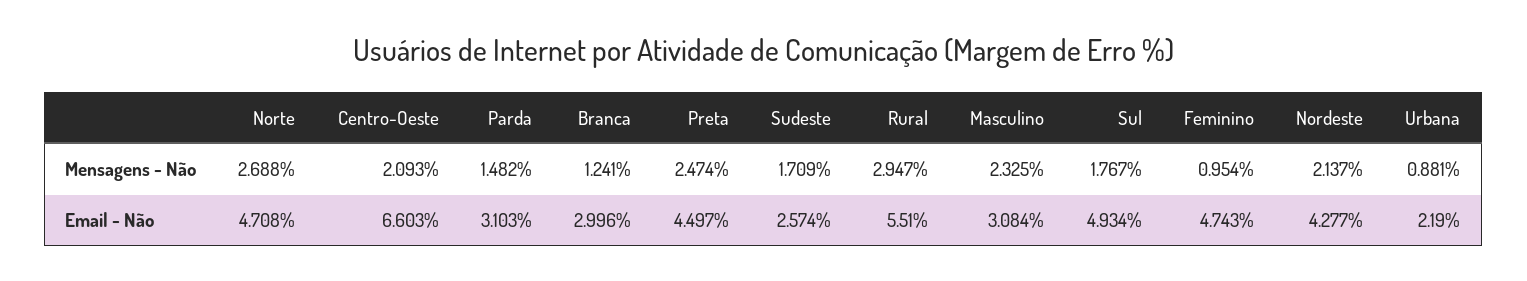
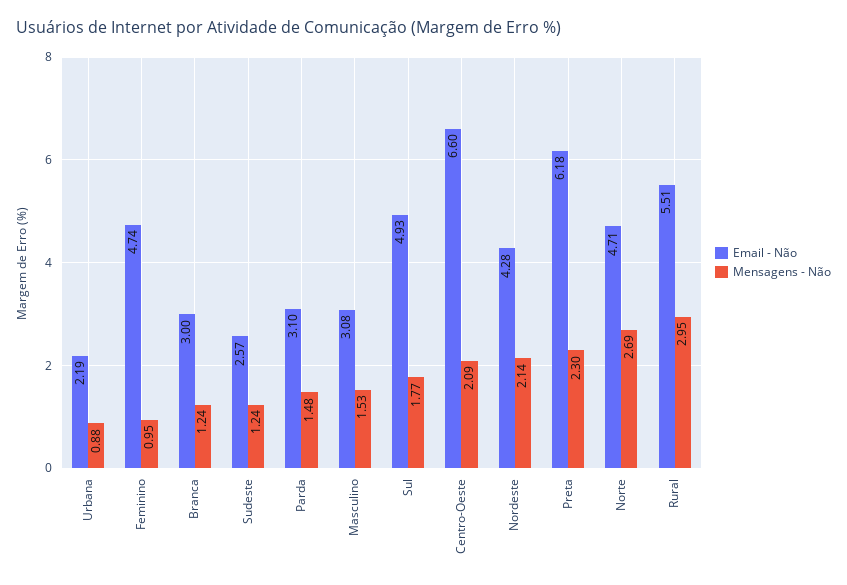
  {
    "Mensagens - Não": {
      "Norte": 2.688,
      "Centro-Oeste": 2.093,
      "Parda": 1.482,
      "Branca": 1.241,
-     "Preta": 2.474,
+     "Preta": 2.3,
-     "Sudeste": 1.709,
+     "Sudeste": 1.24,
      "Rural": 2.947,
-     "Masculino": 2.325,
+     "Masculino": 1.53,
      "Sul": 1.767,
      "Feminino": 0.954,
      "Nordeste": 2.137,
      "Urbana": 0.881
    },
    "Email - Não": {
      "Norte": 4.708,
      "Centro-Oeste": 6.603,
      "Parda": 3.103,
      "Branca": 2.996,
-     "Preta": 4.497,
+     "Preta": 6.18,
      "Sudeste": 2.574,
      "Rural": 5.51,
      "Masculino": 3.084,
      "Sul": 4.934,
      "Feminino": 4.743,
      "Nordeste": 4.277,
      "Urbana": 2.19
    }
  }

